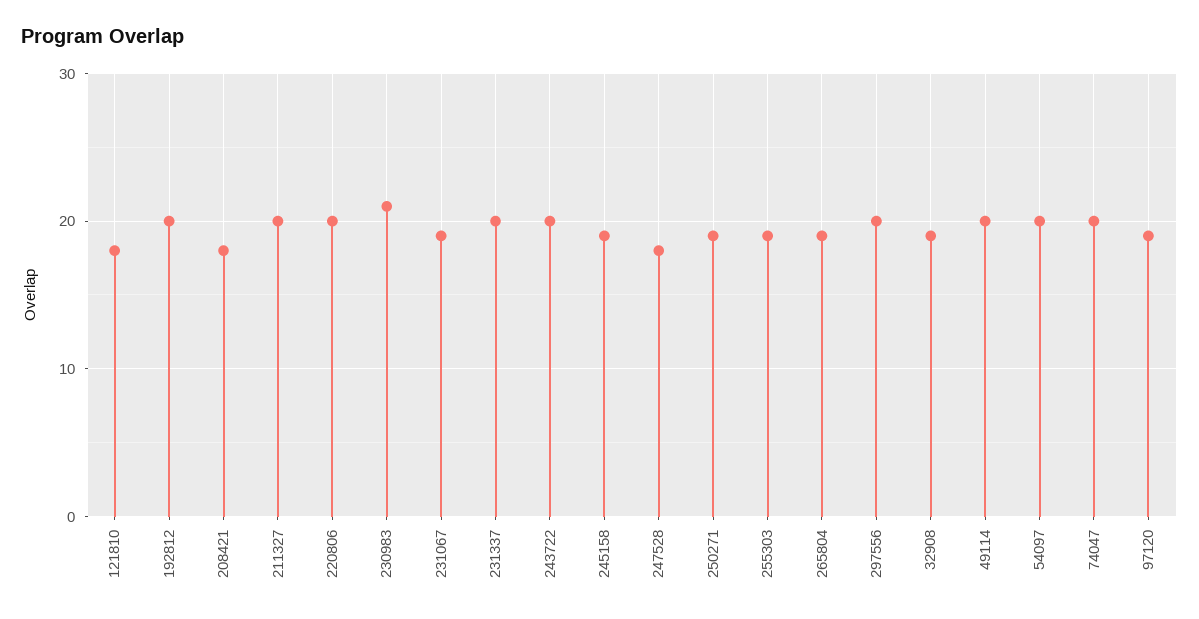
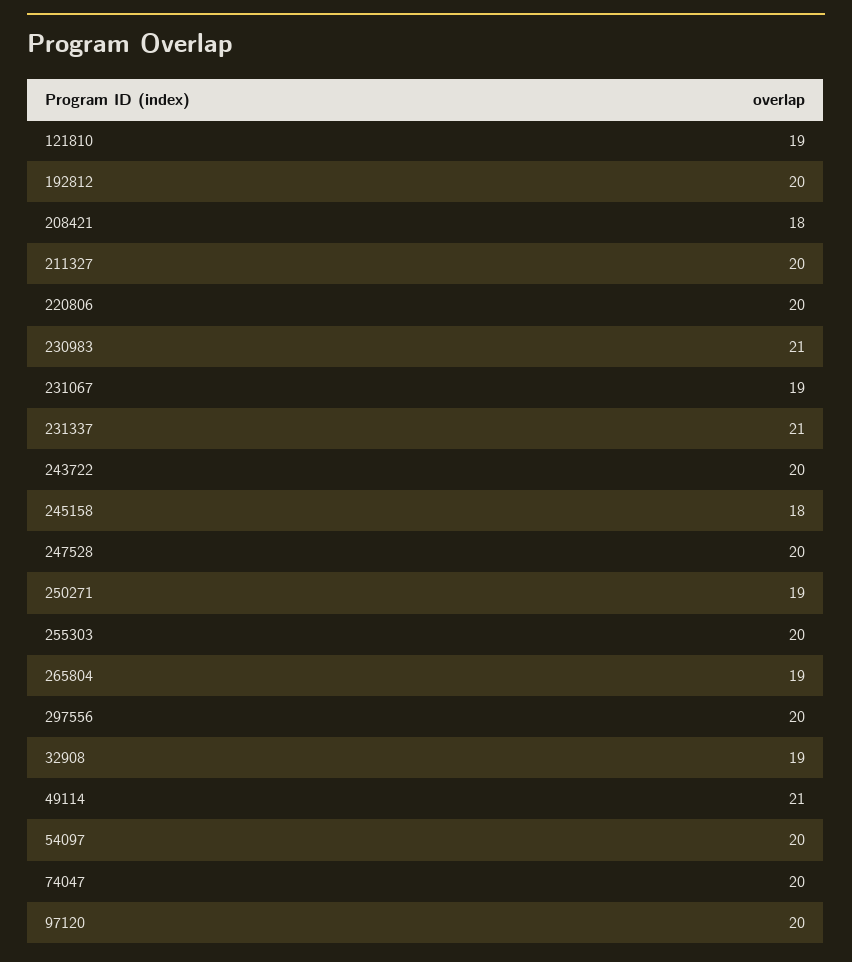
  {
-   "121810": 18,
+   "121810": 19,
    "192812": 20,
    "208421": 18,
    "211327": 20,
    "220806": 20,
    "230983": 21,
    "231067": 19,
-   "231337": 20,
+   "231337": 21,
    "243722": 20,
-   "245158": 19,
+   "245158": 18,
-   "247528": 18,
+   "247528": 20,
    "250271": 19,
-   "255303": 19,
+   "255303": 20,
    "265804": 19,
    "297556": 20,
    "32908": 19,
-   "49114": 20,
+   "49114": 21,
    "54097": 20,
    "74047": 20,
-   "97120": 19
+   "97120": 20
  }

